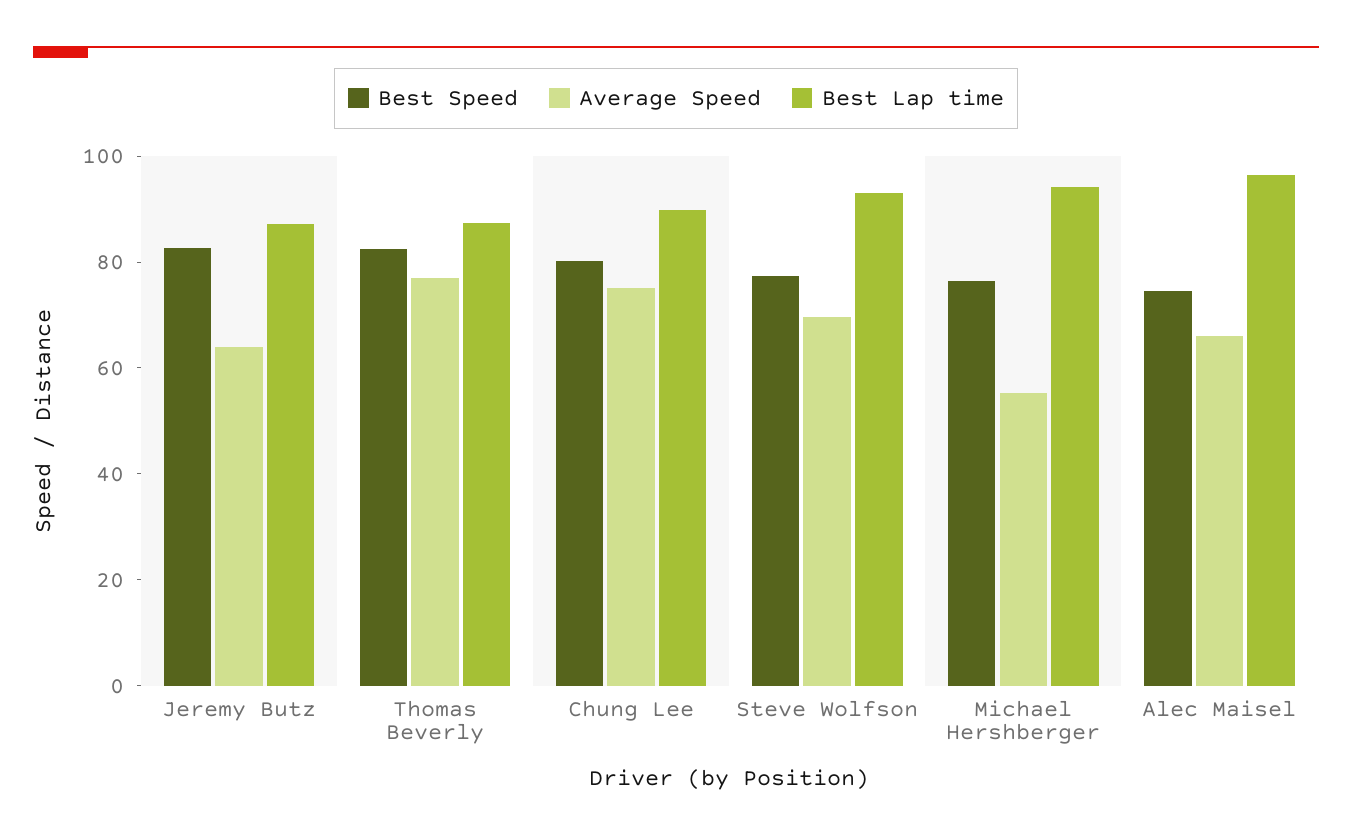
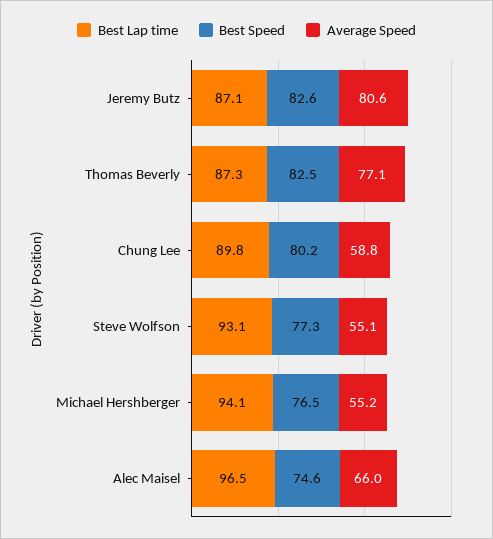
  {
    "Best Speed": {
      "Jeremy Butz": 82.6,
      "Thomas Beverly": 82.5,
      "Chung Lee": 80.2,
      "Steve Wolfson": 77.3,
      "Michael Hershberger": 76.5,
      "Alec Maisel": 74.6
    },
    "Average Speed": {
-     "Jeremy Butz": 65,
+     "Jeremy Butz": 80.6,
      "Thomas Beverly": 77.1,
-     "Chung Lee": 75,
+     "Chung Lee": 58.8,
-     "Steve Wolfson": 70,
+     "Steve Wolfson": 55.1,
      "Michael Hershberger": 55.2,
      "Alec Maisel": 66
    },
    "Best Lap time": {
      "Jeremy Butz": 87.1,
      "Thomas Beverly": 87.3,
      "Chung Lee": 89.8,
      "Steve Wolfson": 93.1,
      "Michael Hershberger": 94.1,
      "Alec Maisel": 96.5
    }
  }

